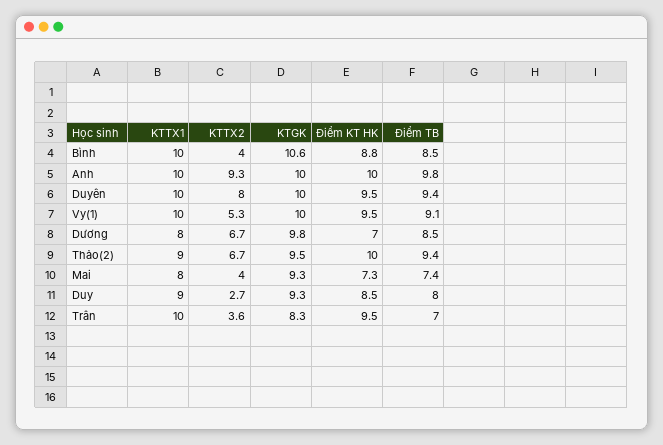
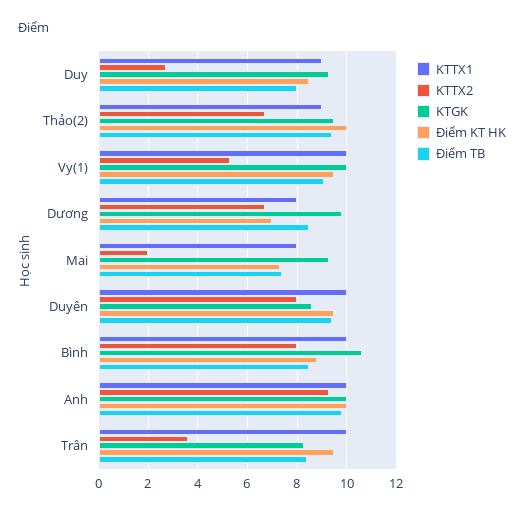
  {
    "KTTX1": {
      "Bình": 10,
      "Anh": 10,
      "Duyên": 10,
      "Vy(1)": 10,
      "Dương": 8,
      "Thảo(2)": 9,
      "Mai": 8,
      "Duy": 9,
      "Trân": 10
    },
    "KTTX2": {
-     "Bình": 4,
+     "Bình": 8,
      "Anh": 9.3,
      "Duyên": 8,
      "Vy(1)": 5.3,
      "Dương": 6.7,
      "Thảo(2)": 6.7,
-     "Mai": 4,
+     "Mai": 2,
      "Duy": 2.7,
      "Trân": 3.6
    },
    "KTGK": {
      "Bình": 10.6,
      "Anh": 10,
-     "Duyên": 10,
+     "Duyên": 8.5,
      "Vy(1)": 10,
      "Dương": 9.8,
      "Thảo(2)": 9.5,
      "Mai": 9.3,
      "Duy": 9.3,
      "Trân": 8.3
    },
    "Điểm KT HK": {
      "Bình": 8.8,
      "Anh": 10,
      "Duyên": 9.5,
      "Vy(1)": 9.5,
      "Dương": 7,
      "Thảo(2)": 10,
      "Mai": 7.3,
      "Duy": 8.5,
      "Trân": 9.5
    },
    "Điểm TB": {
      "Bình": 8.5,
      "Anh": 9.8,
      "Duyên": 9.4,
      "Vy(1)": 9.1,
      "Dương": 8.5,
      "Thảo(2)": 9.4,
      "Mai": 7.4,
      "Duy": 8,
-     "Trân": 7
+     "Trân": 8.5
    }
  }

